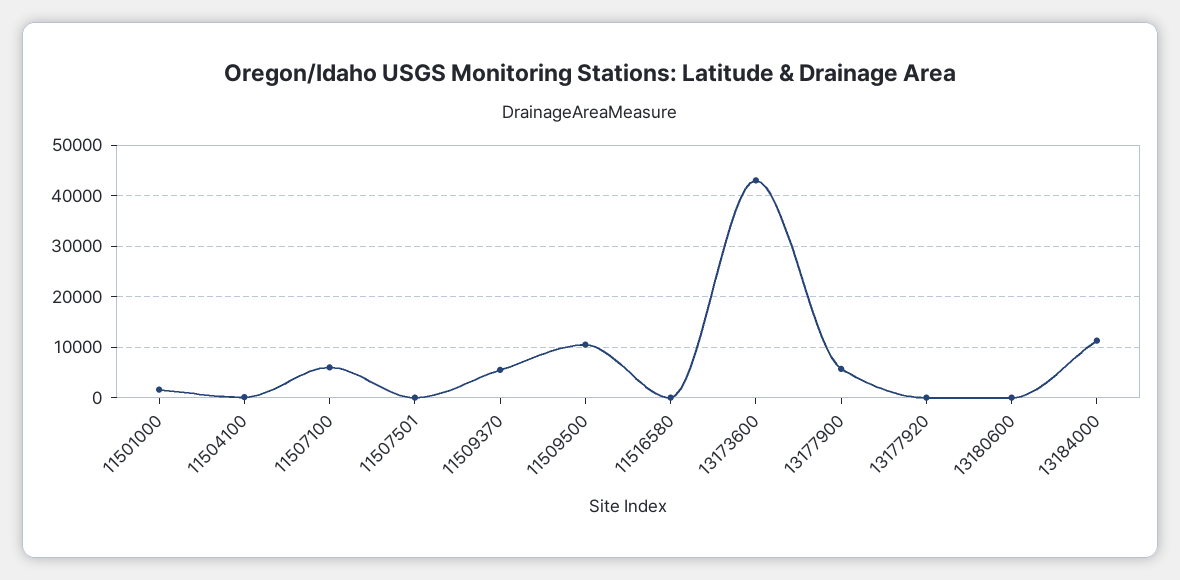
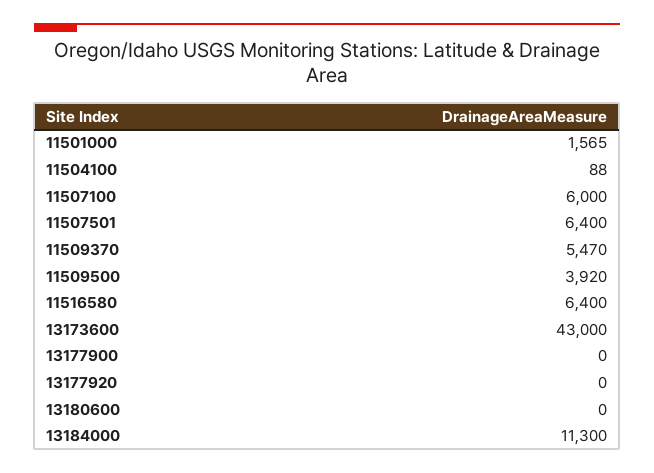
  {
    "11501000": 1565,
    "11504100": 88,
    "11507100": 6000,
-   "11507501": 0,
+   "11507501": 6400,
    "11509370": 5470,
-   "11509500": 10000,
+   "11509500": 3920,
-   "11516580": 0,
+   "11516580": 6400,
    "13173600": 43000,
-   "13177900": 6000,
+   "13177900": 0,
    "13177920": 0,
    "13180600": 0,
    "13184000": 11300
  }

